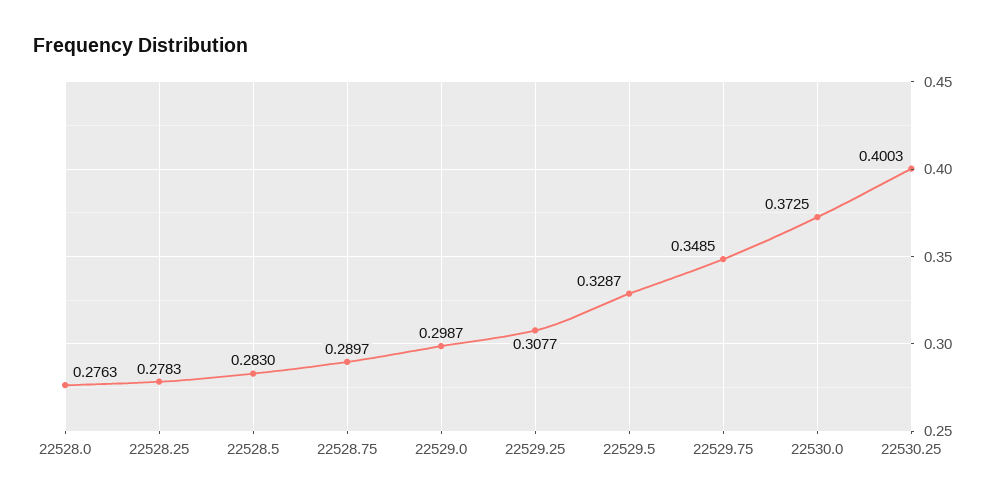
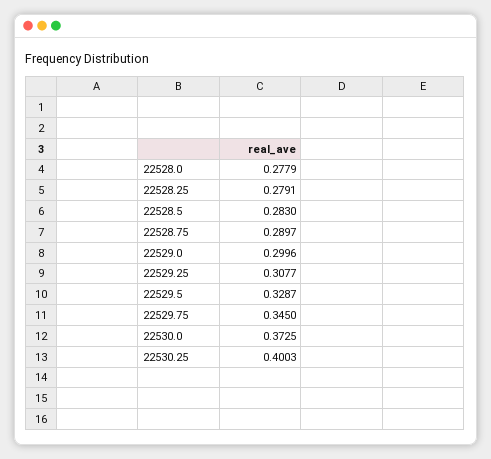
  {
-   "22528.0": 0.2763,
+   "22528.0": 0.2779,
-   "22528.25": 0.2783,
+   "22528.25": 0.2791,
    "22528.5": 0.283,
    "22528.75": 0.2897,
-   "22529.0": 0.2987,
+   "22529.0": 0.2996,
    "22529.25": 0.3077,
    "22529.5": 0.3287,
-   "22529.75": 0.3485,
+   "22529.75": 0.345,
    "22530.0": 0.3725,
    "22530.25": 0.4003
  }

